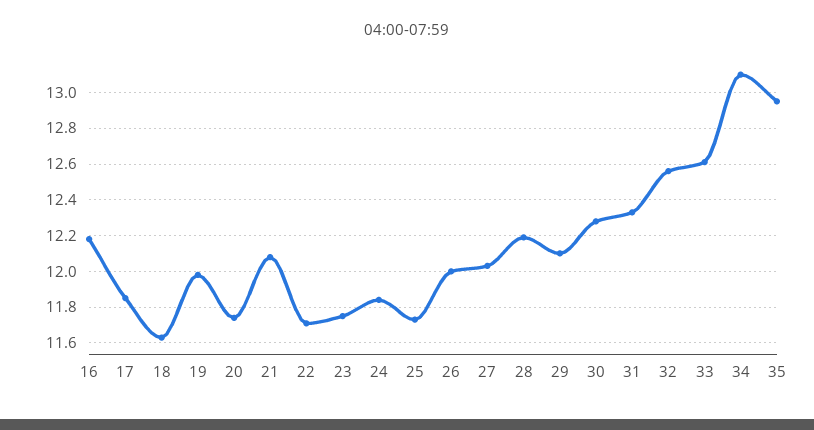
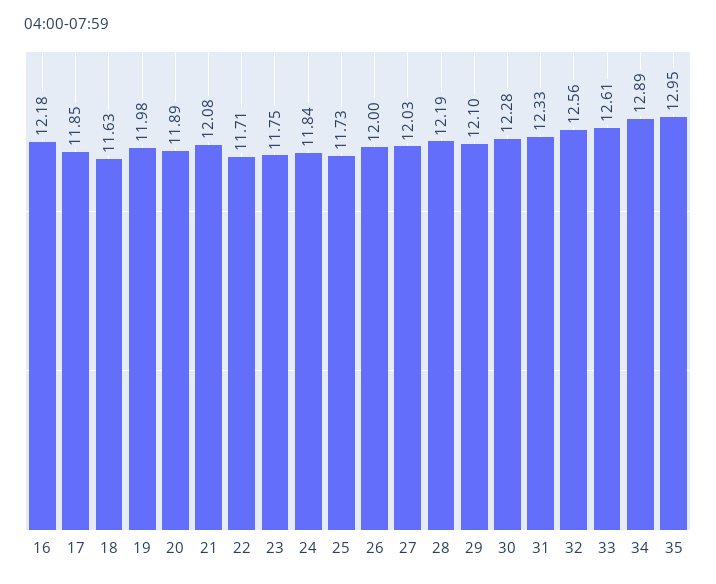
  {
    "16": 12.18,
    "17": 11.85,
    "18": 11.63,
    "19": 11.98,
-   "20": 11.75,
+   "20": 11.89,
    "21": 12.08,
    "22": 11.71,
    "23": 11.75,
    "24": 11.84,
    "25": 11.73,
    "26": 12,
    "27": 12.03,
    "28": 12.19,
    "29": 12.1,
    "30": 12.28,
    "31": 12.33,
    "32": 12.56,
    "33": 12.61,
-   "34": 13.1,
+   "34": 12.89,
    "35": 12.95
  }

